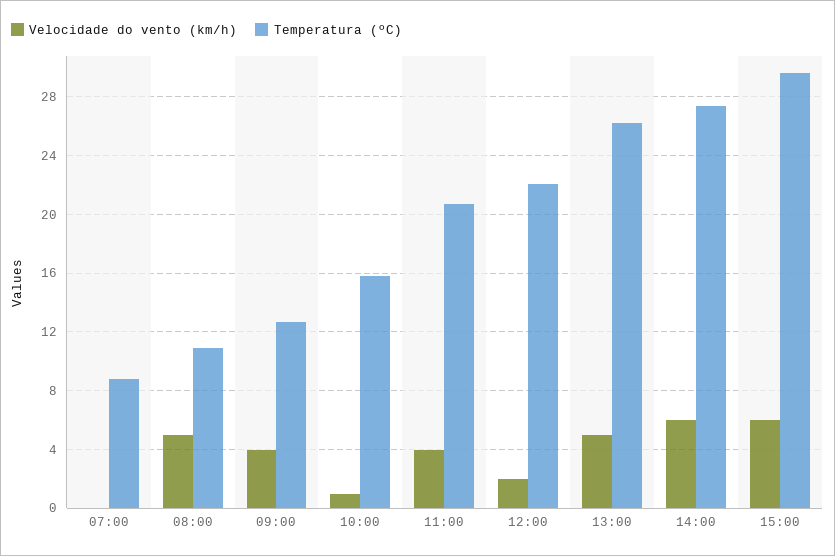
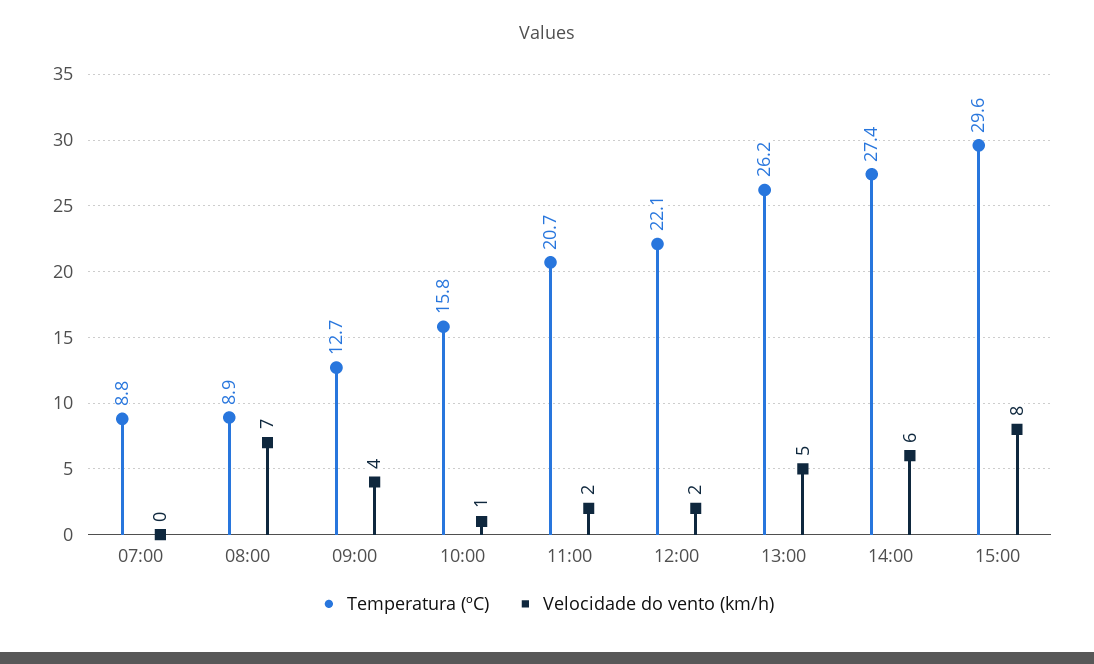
  {
    "Velocidade do vento (km/h)": {
      "07:00": 0,
-     "08:00": 5,
+     "08:00": 7,
      "09:00": 4,
      "10:00": 1,
-     "11:00": 4,
+     "11:00": 2,
      "12:00": 2,
      "13:00": 5,
      "14:00": 6,
-     "15:00": 6
+     "15:00": 8
    },
    "Temperatura (ºC)": {
      "07:00": 8.8,
-     "08:00": 11,
+     "08:00": 8.9,
      "09:00": 12.7,
      "10:00": 15.8,
      "11:00": 20.7,
      "12:00": 22.1,
      "13:00": 26.2,
      "14:00": 27.4,
      "15:00": 29.6
    }
  }

